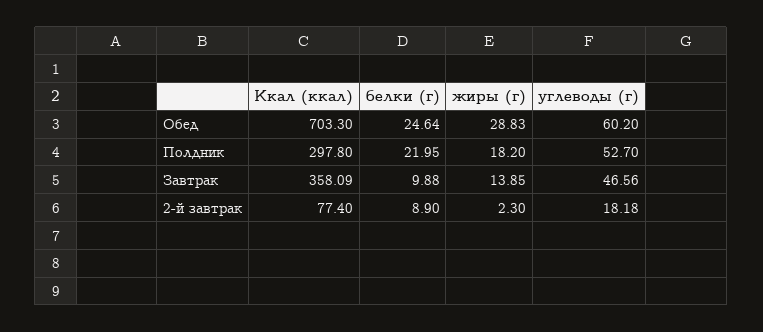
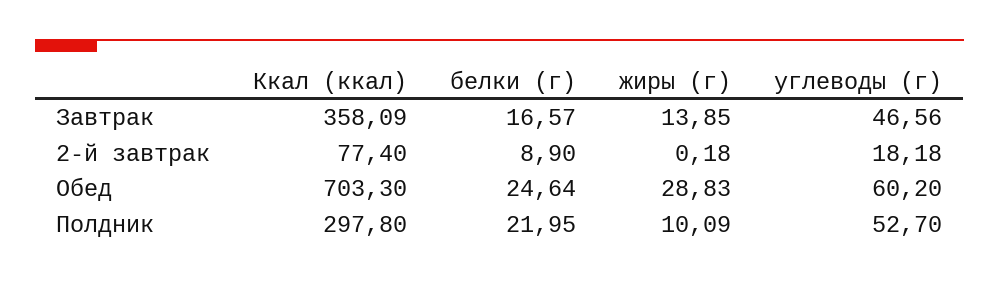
  {
    "Ккал (ккал)": {
      "Обед": 703.3,
      "Полдник": 297.8,
      "Завтрак": 358.09,
      "2-й завтрак": 77.4
    },
    "белки (г)": {
      "Обед": 24.64,
      "Полдник": 21.95,
-     "Завтрак": 9.88,
+     "Завтрак": 16.57,
      "2-й завтрак": 8.9
    },
    "жиры (г)": {
      "Обед": 28.83,
-     "Полдник": 18.2,
+     "Полдник": 10.09,
      "Завтрак": 13.85,
-     "2-й завтрак": 2.3
+     "2-й завтрак": 0.18
    },
    "углеводы (г)": {
      "Обед": 60.2,
      "Полдник": 52.7,
      "Завтрак": 46.56,
      "2-й завтрак": 18.18
    }
  }

